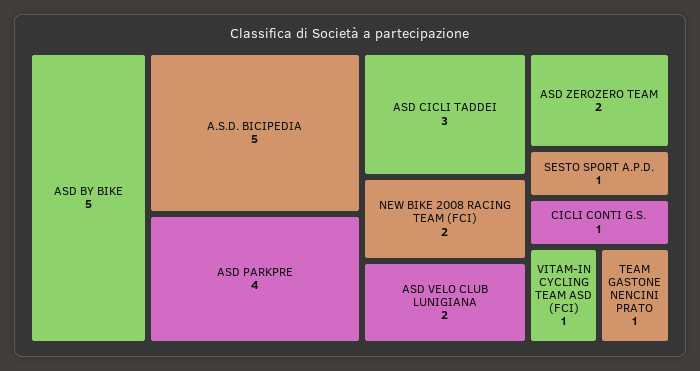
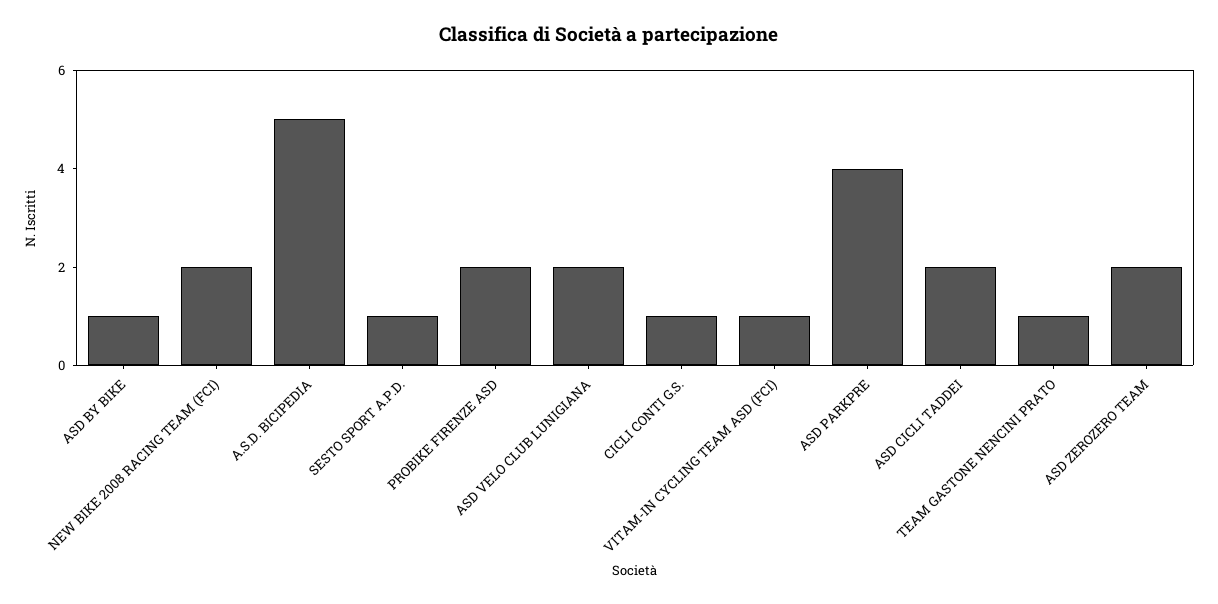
  {
-   "ASD BY BIKE": 5,
+   "ASD BY BIKE": 1,
    "A.S.D. BICIPEDIA": 5,
    "ASD PARKPRE": 4,
-   "ASD CICLI TADDEI": 3,
+   "ASD CICLI TADDEI": 2,
    "NEW BIKE 2008 RACING TEAM (FCI)": 2,
    "ASD VELO CLUB LUNIGIANA": 2,
    "ASD ZEROZERO TEAM": 2,
    "SESTO SPORT A.P.D.": 1,
    "CICLI CONTI G.S.": 1,
    "VITAM-IN CYCLING TEAM ASD (FCI)": 1,
-   "TEAM GASTONE NENCINI PRATO": 1
+   "TEAM GASTONE NENCINI PRATO": 1,
+   "PROBIKE FIRENZE ASD": 2
  }

